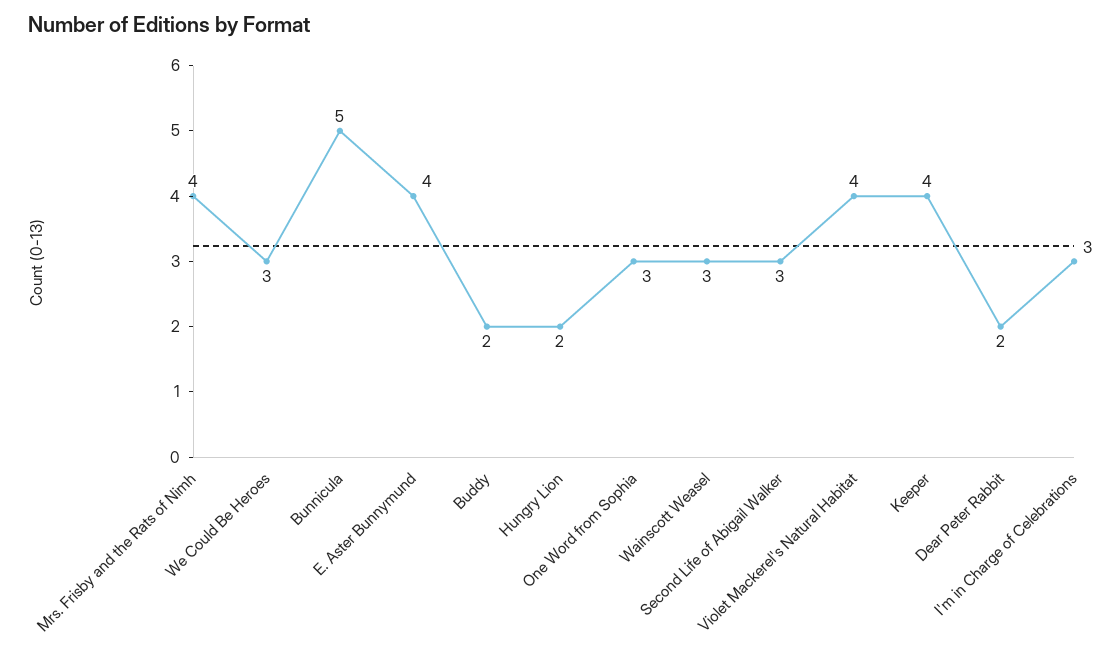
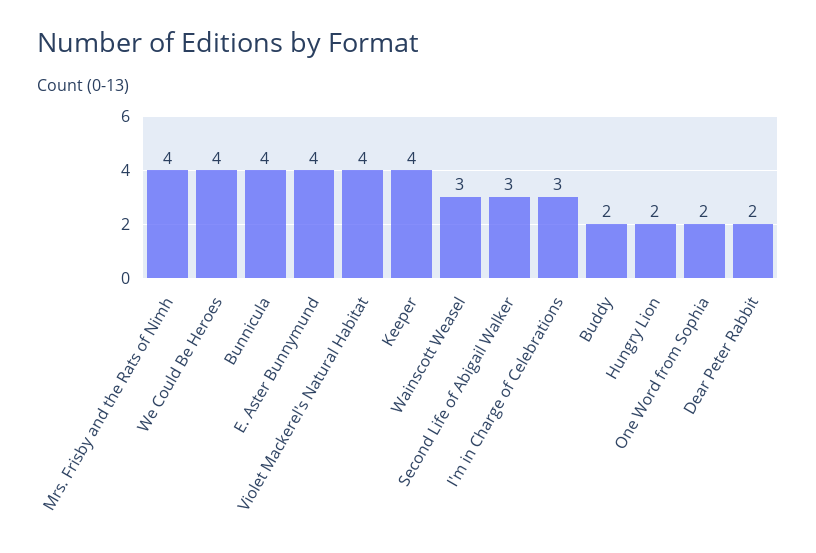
  {
    "Mrs. Frisby and the Rats of Nimh": 4,
-   "We Could Be Heroes": 3,
+   "We Could Be Heroes": 4,
-   "Bunnicula": 5,
+   "Bunnicula": 4,
    "E. Aster Bunnymund": 4,
    "Buddy": 2,
    "Hungry Lion": 2,
-   "One Word from Sophia": 3,
+   "One Word from Sophia": 2,
    "Wainscott Weasel": 3,
    "Second Life of Abigail Walker": 3,
    "Violet Mackerel's Natural Habitat": 4,
    "Keeper": 4,
    "Dear Peter Rabbit": 2,
    "I'm in Charge of Celebrations": 3
  }

